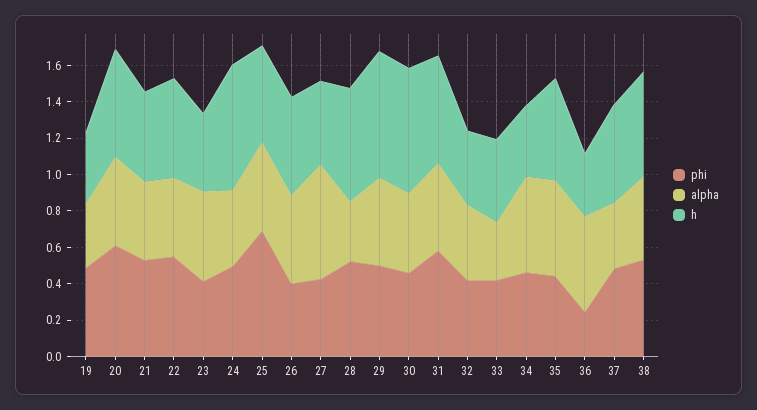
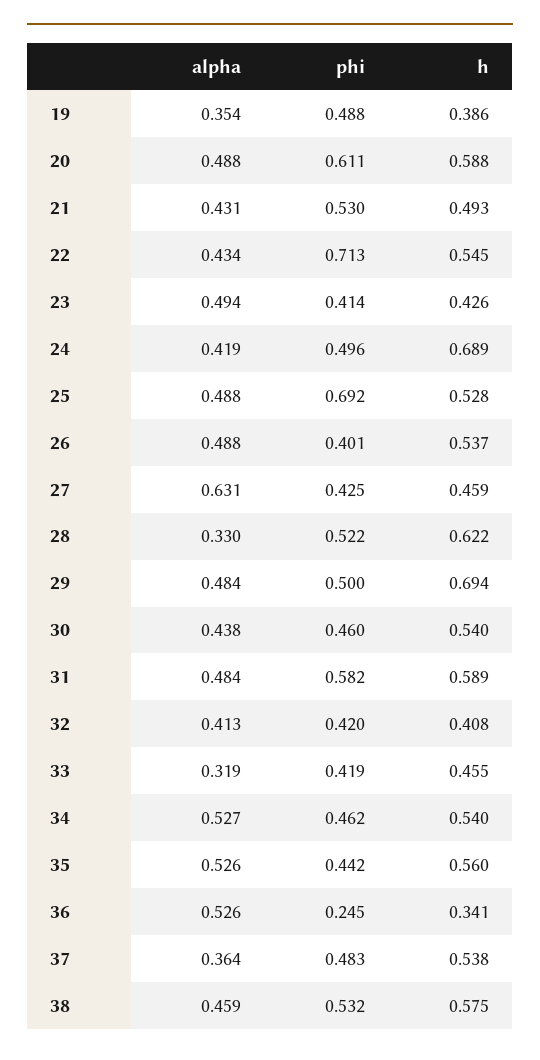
  {
    "phi": {
      "19": 0.488,
      "20": 0.611,
      "21": 0.53,
-     "22": 0.55,
+     "22": 0.713,
      "23": 0.414,
      "24": 0.496,
      "25": 0.692,
      "26": 0.401,
      "27": 0.425,
      "28": 0.522,
      "29": 0.5,
      "30": 0.46,
      "31": 0.582,
      "32": 0.42,
      "33": 0.419,
      "34": 0.462,
      "35": 0.442,
      "36": 0.245,
      "37": 0.483,
      "38": 0.532
    },
    "alpha": {
      "19": 0.354,
      "20": 0.488,
      "21": 0.431,
      "22": 0.434,
      "23": 0.494,
      "24": 0.419,
      "25": 0.488,
      "26": 0.488,
      "27": 0.631,
      "28": 0.33,
      "29": 0.484,
      "30": 0.438,
      "31": 0.484,
      "32": 0.413,
      "33": 0.319,
      "34": 0.527,
      "35": 0.526,
      "36": 0.526,
      "37": 0.364,
      "38": 0.459
    },
    "h": {
      "19": 0.386,
      "20": 0.588,
      "21": 0.493,
      "22": 0.545,
      "23": 0.426,
      "24": 0.689,
      "25": 0.528,
      "26": 0.537,
      "27": 0.459,
      "28": 0.622,
      "29": 0.694,
-     "30": 0.7,
+     "30": 0.54,
      "31": 0.589,
      "32": 0.408,
      "33": 0.455,
-     "34": 0.4,
+     "34": 0.54,
      "35": 0.56,
      "36": 0.341,
      "37": 0.538,
      "38": 0.575
    }
  }

